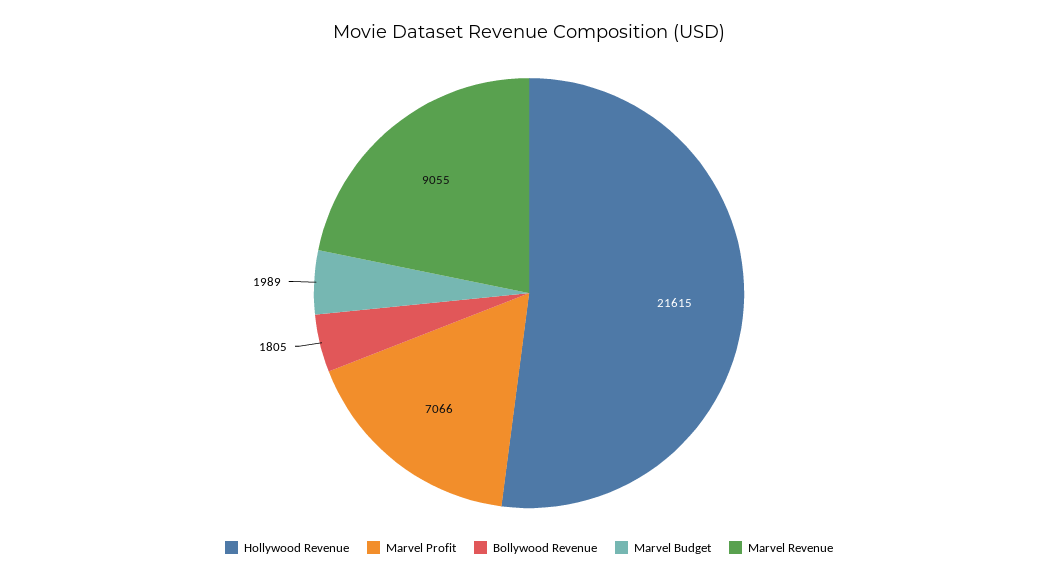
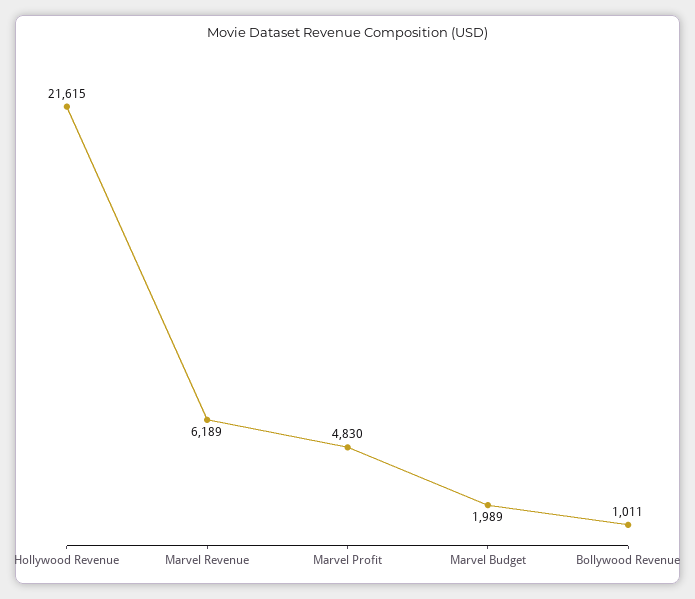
  {
    "Hollywood Revenue": 21615,
-   "Marvel Profit": 7066,
+   "Marvel Profit": 4830,
-   "Bollywood Revenue": 1805,
+   "Bollywood Revenue": 1011,
    "Marvel Budget": 1989,
-   "Marvel Revenue": 9055
+   "Marvel Revenue": 6189
  }

